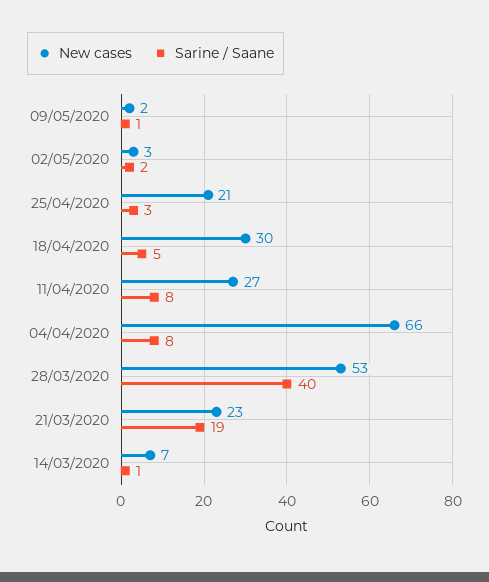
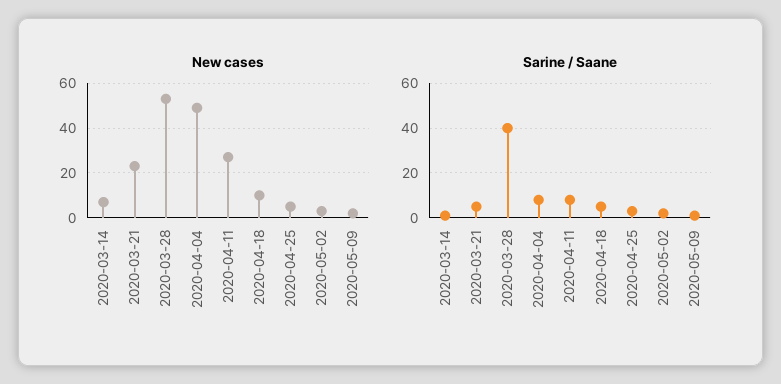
  {
    "New cases": {
      "09/05/2020": 2,
      "02/05/2020": 3,
-     "25/04/2020": 21,
+     "25/04/2020": 5,
-     "18/04/2020": 30,
+     "18/04/2020": 10,
      "11/04/2020": 27,
-     "04/04/2020": 66,
+     "04/04/2020": 50,
      "28/03/2020": 53,
      "21/03/2020": 23,
      "14/03/2020": 7
    },
    "Sarine / Saane": {
      "09/05/2020": 1,
      "02/05/2020": 2,
      "25/04/2020": 3,
      "18/04/2020": 5,
      "11/04/2020": 8,
      "04/04/2020": 8,
      "28/03/2020": 40,
-     "21/03/2020": 19,
+     "21/03/2020": 5,
      "14/03/2020": 1
    }
  }

